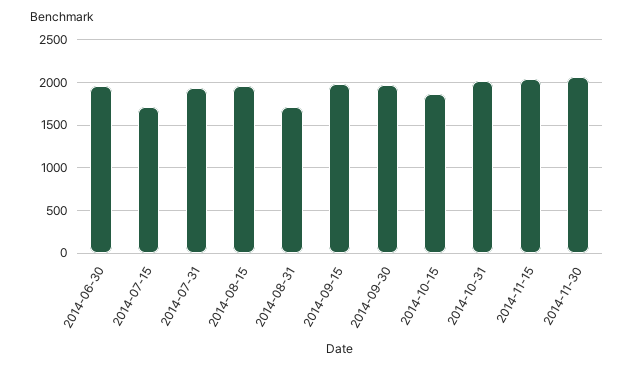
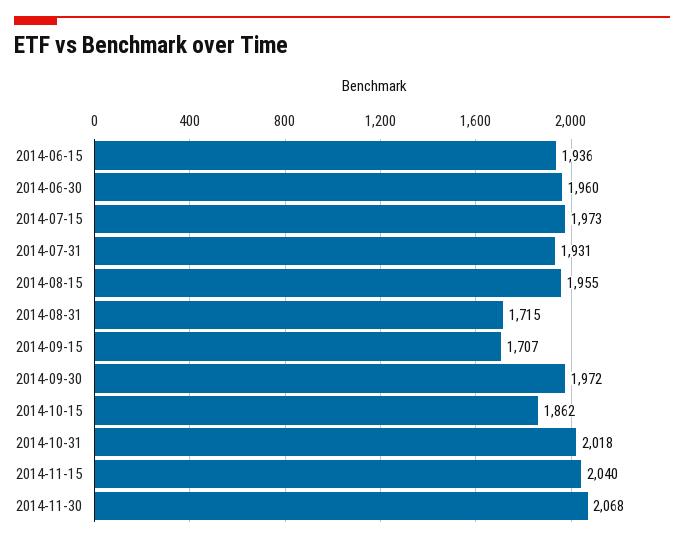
  {
    "2014-06-30": 1960,
-   "2014-07-15": 1700,
+   "2014-07-15": 1973,
    "2014-07-31": 1931,
    "2014-08-15": 1955,
    "2014-08-31": 1715,
-   "2014-09-15": 2000,
+   "2014-09-15": 1707,
    "2014-09-30": 1972,
    "2014-10-15": 1862,
    "2014-10-31": 2018,
    "2014-11-15": 2040,
-   "2014-11-30": 2068
+   "2014-11-30": 2068,
+   "2014-06-15": 1936
  }

